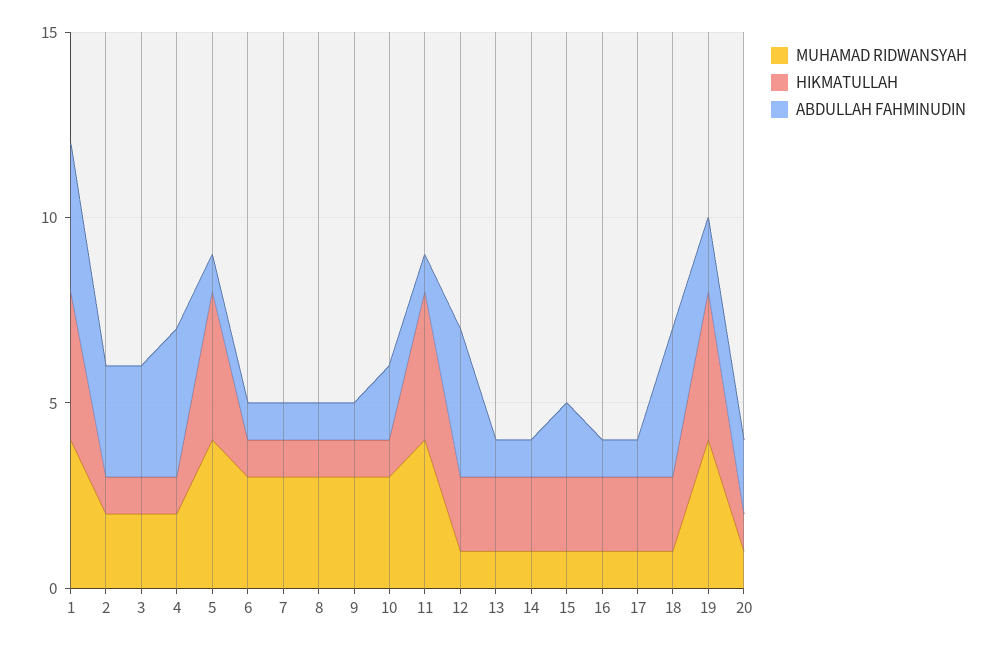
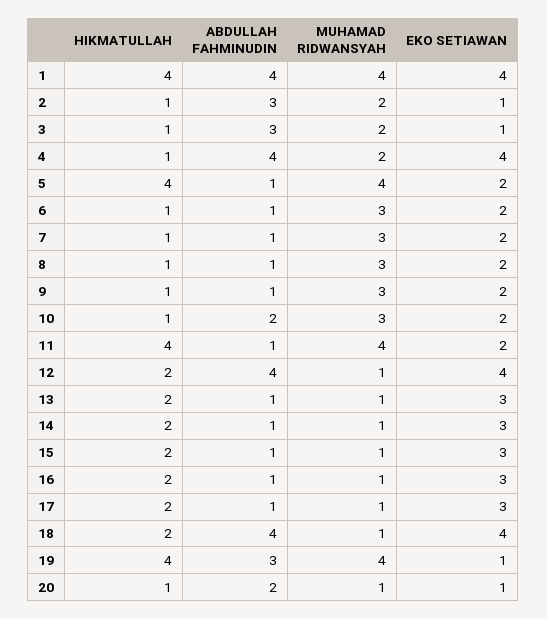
  {
    "MUHAMAD RIDWANSYAH": {
      "1": 4,
      "2": 2,
      "3": 2,
      "4": 2,
      "5": 4,
      "6": 3,
      "7": 3,
      "8": 3,
      "9": 3,
      "10": 3,
      "11": 4,
      "12": 1,
      "13": 1,
      "14": 1,
      "15": 1,
      "16": 1,
      "17": 1,
      "18": 1,
      "19": 4,
      "20": 1
    },
    "HIKMATULLAH": {
      "1": 4,
      "2": 1,
      "3": 1,
      "4": 1,
      "5": 4,
      "6": 1,
      "7": 1,
      "8": 1,
      "9": 1,
      "10": 1,
      "11": 4,
      "12": 2,
      "13": 2,
      "14": 2,
      "15": 2,
      "16": 2,
      "17": 2,
      "18": 2,
      "19": 4,
      "20": 1
    },
    "ABDULLAH FAHMINUDIN": {
      "1": 4,
      "2": 3,
      "3": 3,
      "4": 4,
      "5": 1,
      "6": 1,
      "7": 1,
      "8": 1,
      "9": 1,
      "10": 2,
      "11": 1,
      "12": 4,
      "13": 1,
      "14": 1,
-     "15": 2,
+     "15": 1,
      "16": 1,
      "17": 1,
      "18": 4,
-     "19": 2,
+     "19": 3,
      "20": 2
-   }
+   },
+   "EKO SETIAWAN": {
+     "1": 4,
+     "2": 1,
+     "3": 1,
+     "4": 4,
+     "5": 2,
+     "6": 2,
+     "7": 2,
+     "8": 2,
+     "9": 2,
+     "10": 2,
+     "11": 2,
+     "12": 4,
+     "13": 3,
+     "14": 3,
+     "15": 3,
+     "16": 3,
+     "17": 3,
+     "18": 4,
+     "19": 1,
+     "20": 1
+   }
  }

